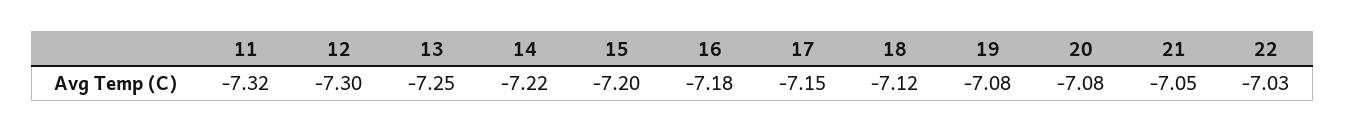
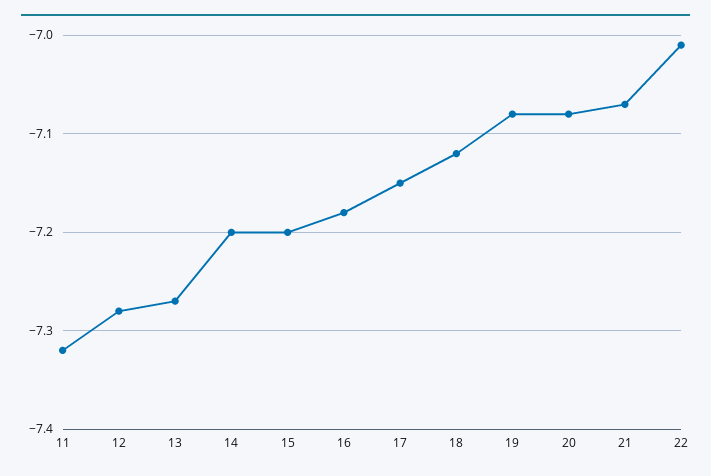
  {
    "11": -7.32,
-   "12": -7.3,
+   "12": -7.28,
-   "13": -7.25,
+   "13": -7.27,
-   "14": -7.22,
+   "14": -7.2,
    "15": -7.2,
    "16": -7.18,
    "17": -7.15,
    "18": -7.12,
    "19": -7.08,
    "20": -7.08,
-   "21": -7.05,
+   "21": -7.07,
-   "22": -7.03
+   "22": -7.01
  }

